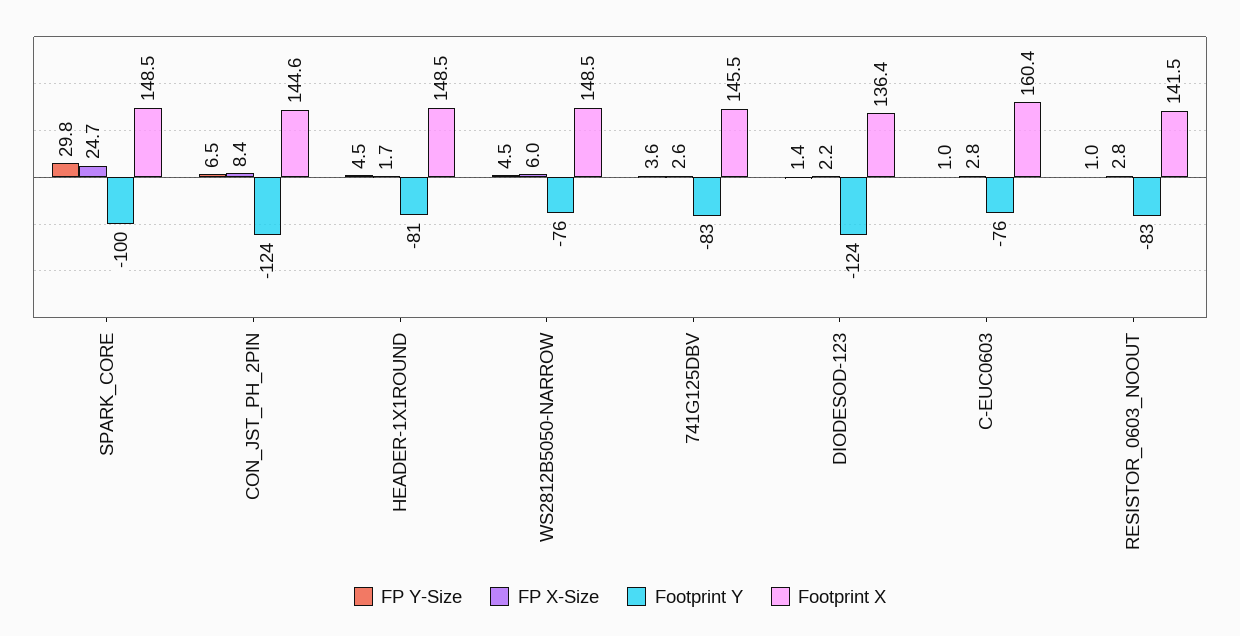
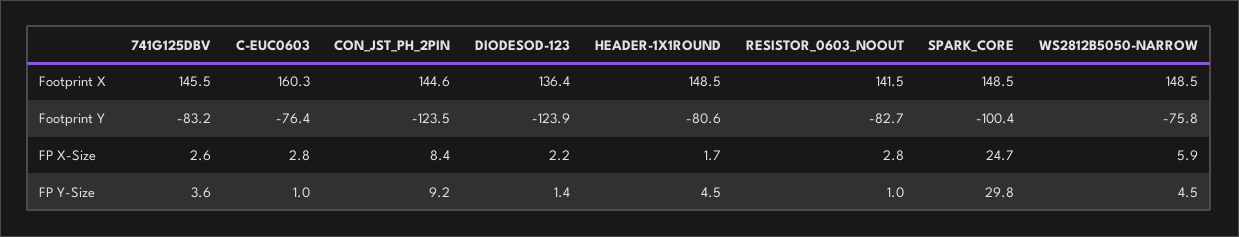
  {
    "FP Y-Size": {
      "SPARK_CORE": 29.8,
-     "CON_JST_PH_2PIN": 6.5,
+     "CON_JST_PH_2PIN": 9.2,
      "HEADER-1X1ROUND": 4.5,
      "WS2812B5050-NARROW": 4.5,
      "741G125DBV": 3.6,
      "DIODESOD-123": 1.4,
      "C-EUC0603": 1,
      "RESISTOR_0603_NOOUT": 1
    },
    "FP X-Size": {
      "SPARK_CORE": 24.7,
      "CON_JST_PH_2PIN": 8.4,
      "HEADER-1X1ROUND": 1.7,
-     "WS2812B5050-NARROW": 6,
+     "WS2812B5050-NARROW": 5.9,
      "741G125DBV": 2.6,
      "DIODESOD-123": 2.2,
      "C-EUC0603": 2.8,
      "RESISTOR_0603_NOOUT": 2.8
    },
    "Footprint Y": {
      "SPARK_CORE": -100.4,
      "CON_JST_PH_2PIN": -123.5,
      "HEADER-1X1ROUND": -80.6,
      "WS2812B5050-NARROW": -75.8,
      "741G125DBV": -83.2,
      "DIODESOD-123": -123.9,
      "C-EUC0603": -76.4,
      "RESISTOR_0603_NOOUT": -82.7
    },
    "Footprint X": {
      "SPARK_CORE": 148.5,
      "CON_JST_PH_2PIN": 144.6,
      "HEADER-1X1ROUND": 148.5,
      "WS2812B5050-NARROW": 148.5,
      "741G125DBV": 145.5,
      "DIODESOD-123": 136.4,
-     "C-EUC0603": 160.4,
+     "C-EUC0603": 160.3,
      "RESISTOR_0603_NOOUT": 141.5
    }
  }

